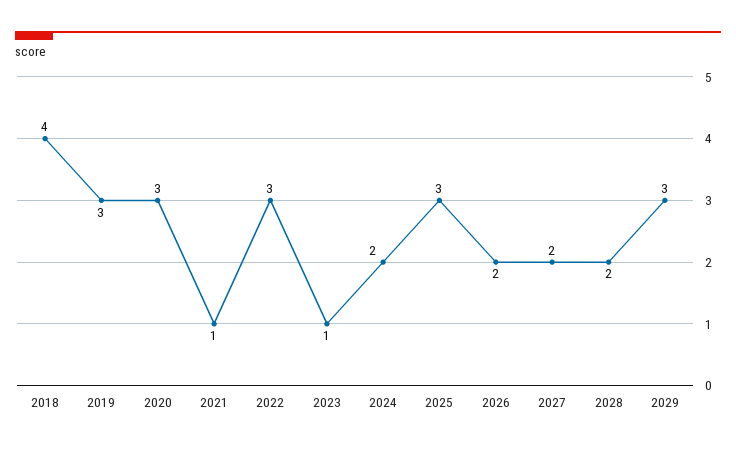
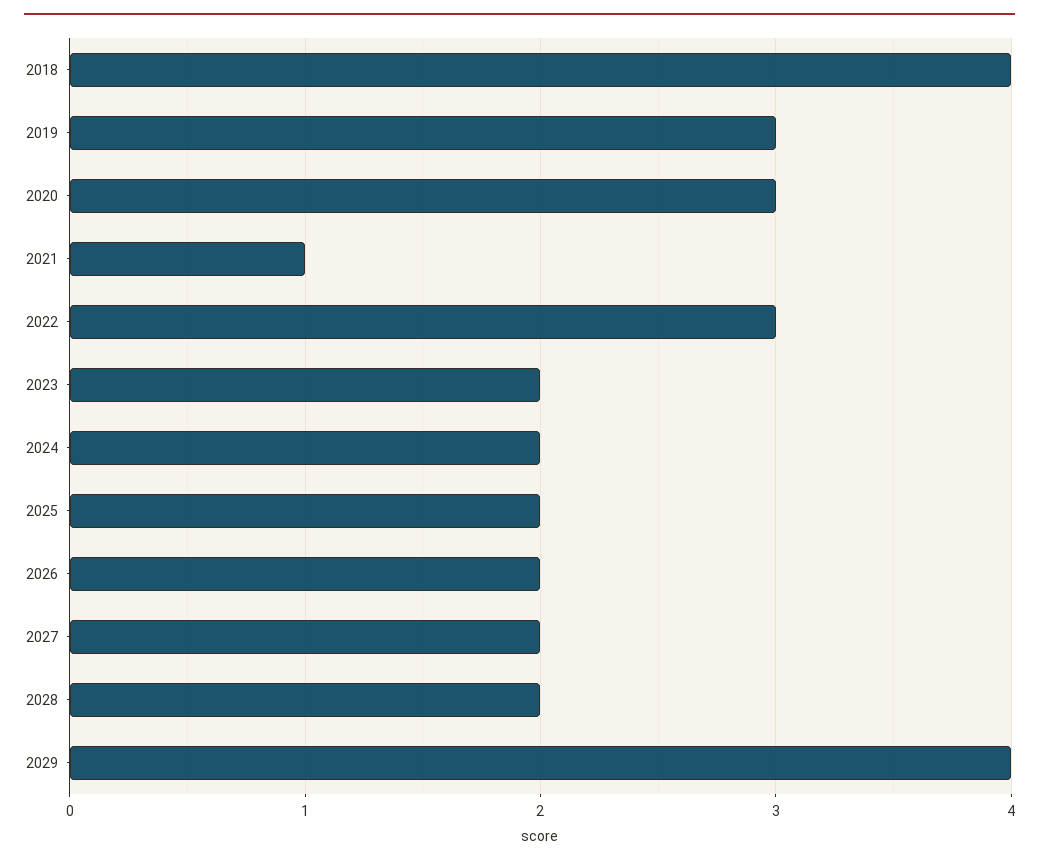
  {
    "2018": 4,
    "2019": 3,
    "2020": 3,
    "2021": 1,
    "2022": 3,
-   "2023": 1,
+   "2023": 2,
    "2024": 2,
-   "2025": 3,
+   "2025": 2,
    "2026": 2,
    "2027": 2,
    "2028": 2,
-   "2029": 3
+   "2029": 4
  }

